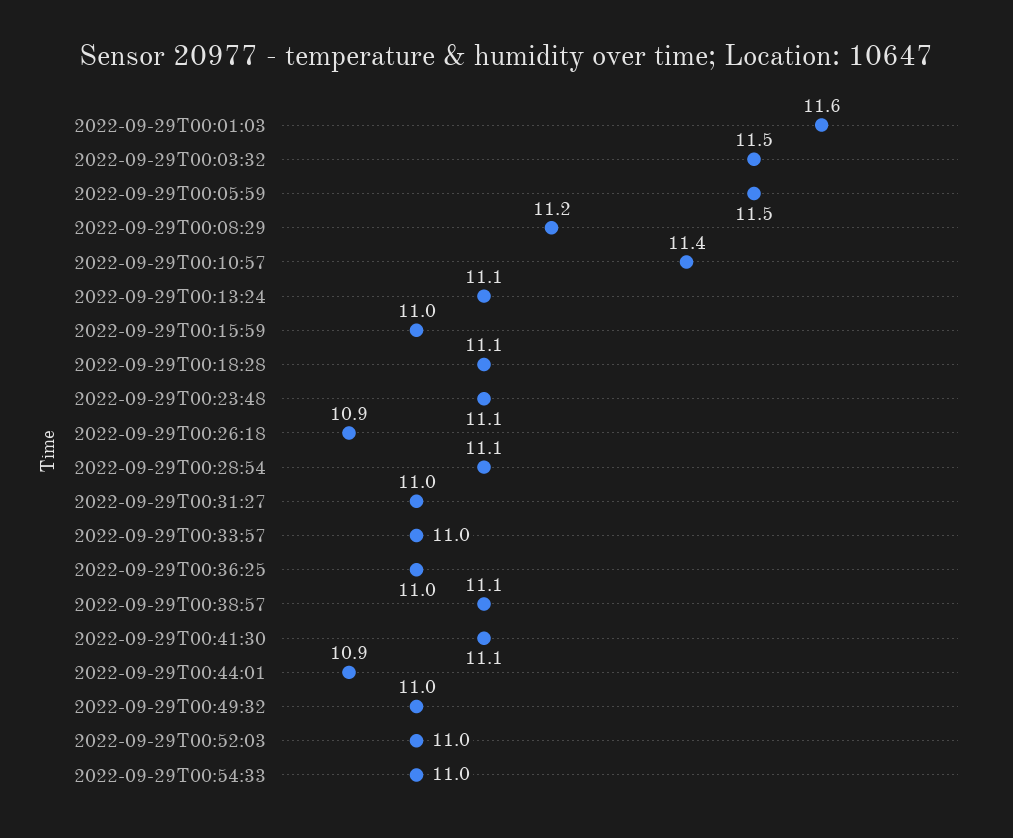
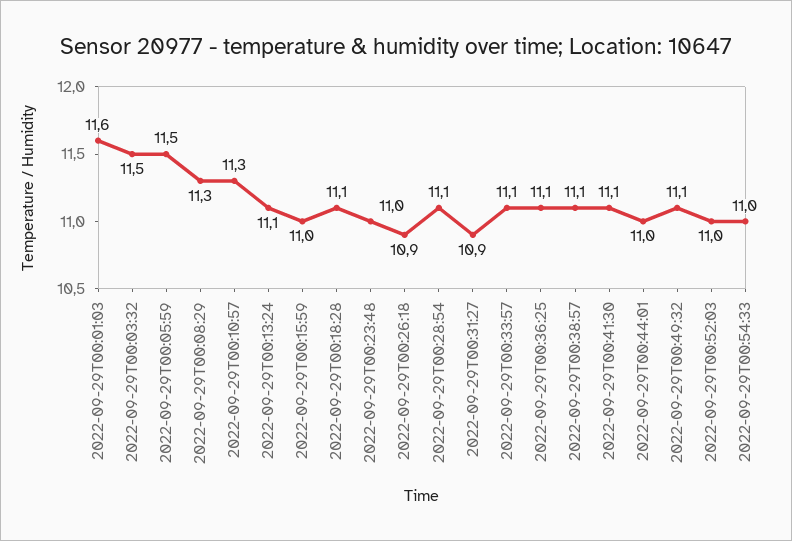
  {
    "2022-09-29T00:01:03": 11.6,
    "2022-09-29T00:03:32": 11.5,
    "2022-09-29T00:05:59": 11.5,
-   "2022-09-29T00:08:29": 11.2,
+   "2022-09-29T00:08:29": 11.3,
-   "2022-09-29T00:10:57": 11.4,
+   "2022-09-29T00:10:57": 11.3,
    "2022-09-29T00:13:24": 11.1,
    "2022-09-29T00:15:59": 11,
    "2022-09-29T00:18:28": 11.1,
-   "2022-09-29T00:23:48": 11.1,
+   "2022-09-29T00:23:48": 11,
    "2022-09-29T00:26:18": 10.9,
    "2022-09-29T00:28:54": 11.1,
-   "2022-09-29T00:31:27": 11,
+   "2022-09-29T00:31:27": 10.9,
-   "2022-09-29T00:33:57": 11,
+   "2022-09-29T00:33:57": 11.1,
-   "2022-09-29T00:36:25": 11,
+   "2022-09-29T00:36:25": 11.1,
    "2022-09-29T00:38:57": 11.1,
    "2022-09-29T00:41:30": 11.1,
-   "2022-09-29T00:44:01": 10.9,
+   "2022-09-29T00:44:01": 11,
-   "2022-09-29T00:49:32": 11,
+   "2022-09-29T00:49:32": 11.1,
    "2022-09-29T00:52:03": 11,
    "2022-09-29T00:54:33": 11
  }

